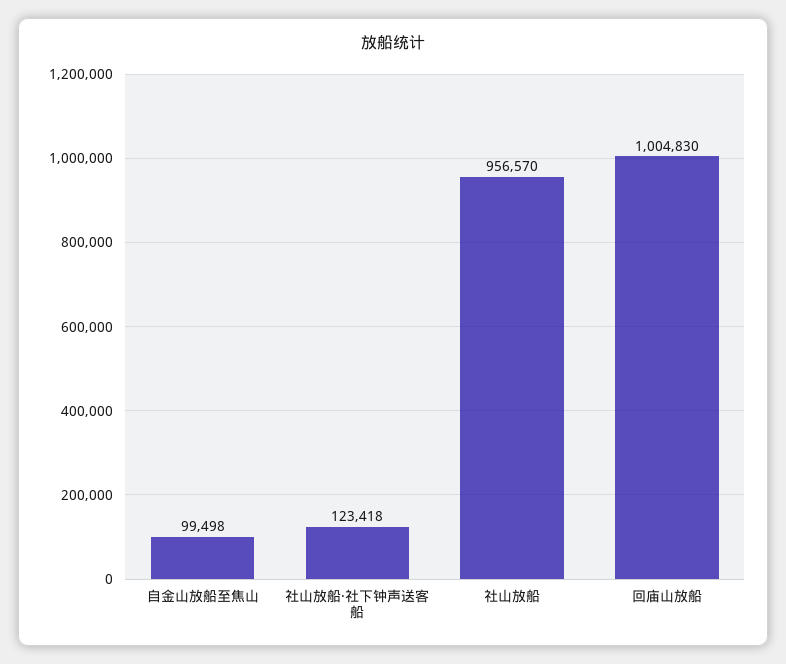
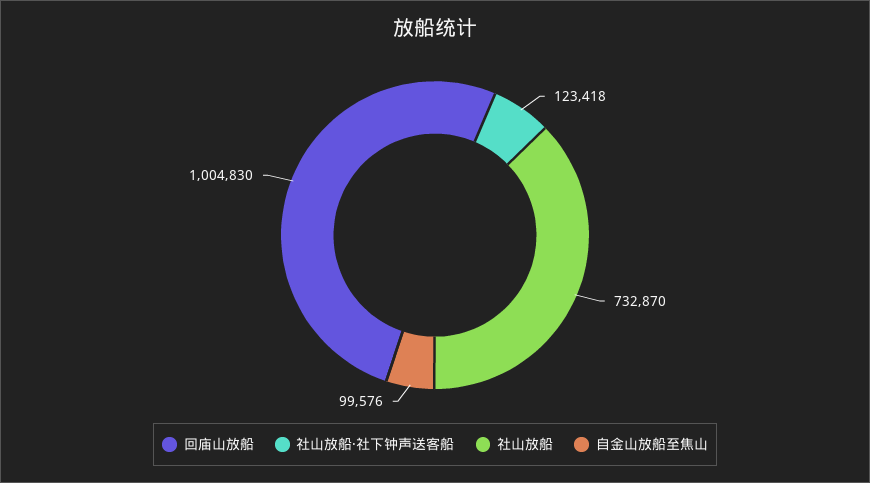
  {
-   "自金山放船至焦山": 99498,
+   "自金山放船至焦山": 99576,
    "社山放船·社下钟声送客船": 123418,
-   "社山放船": 956570,
+   "社山放船": 732870,
    "回庙山放船": 1004830
  }

